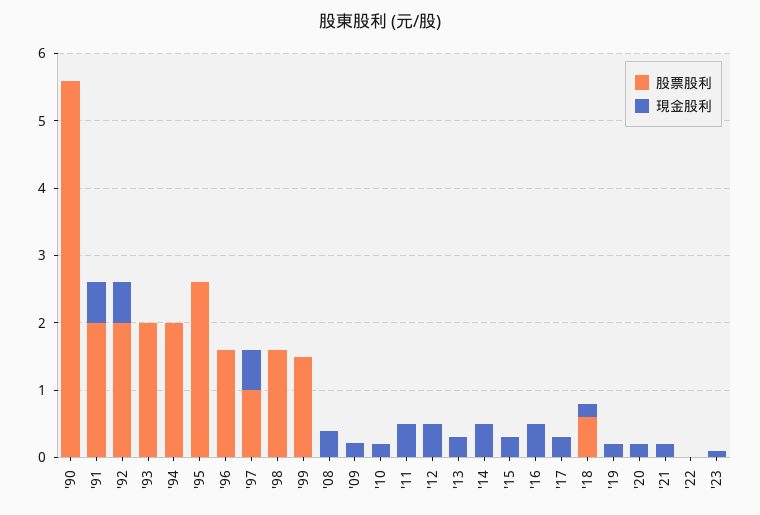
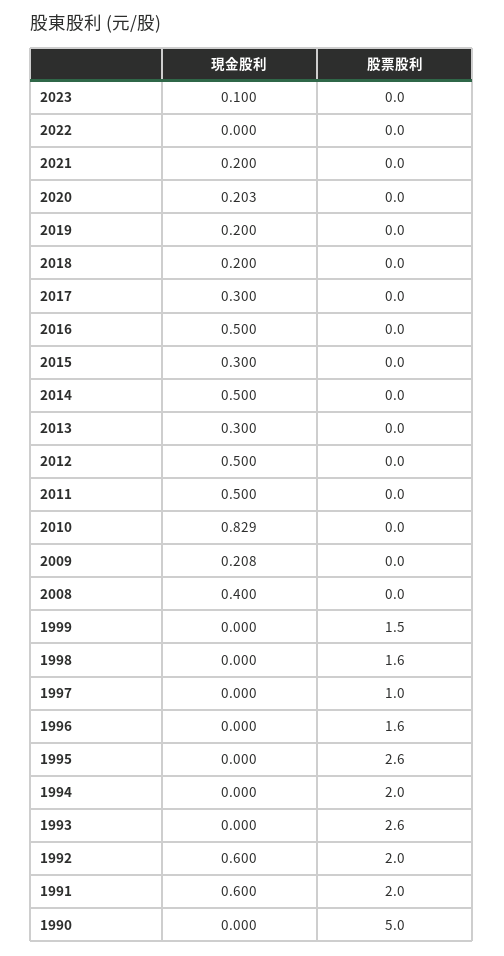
  {
    "股票股利": {
-     "'90": 5.6,
+     "'90": 5,
      "'91": 2,
      "'92": 2,
-     "'93": 2,
+     "'93": 2.6,
      "'94": 2,
      "'95": 2.6,
      "'96": 1.6,
      "'97": 1,
      "'98": 1.6,
      "'99": 1.5,
      "'08": 0,
      "'09": 0,
      "'10": 0,
      "'11": 0,
      "'12": 0,
      "'13": 0,
      "'14": 0,
      "'15": 0,
      "'16": 0,
      "'17": 0,
-     "'18": 0.6,
+     "'18": 0,
      "'19": 0,
      "'20": 0,
      "'21": 0,
      "'22": 0,
      "'23": 0
    },
    "現金股利": {
      "'90": 0,
      "'91": 0.6,
      "'92": 0.6,
      "'93": 0,
      "'94": 0,
      "'95": 0,
      "'96": 0,
-     "'97": 0.6,
+     "'97": 0,
      "'98": 0,
      "'99": 0,
      "'08": 0.4,
      "'09": 0.208,
-     "'10": 0.2,
+     "'10": 0.829,
      "'11": 0.5,
      "'12": 0.5,
      "'13": 0.3,
      "'14": 0.5,
      "'15": 0.3,
      "'16": 0.5,
      "'17": 0.3,
      "'18": 0.2,
      "'19": 0.2,
      "'20": 0.203,
      "'21": 0.2,
      "'22": 0,
      "'23": 0.1
    }
  }

